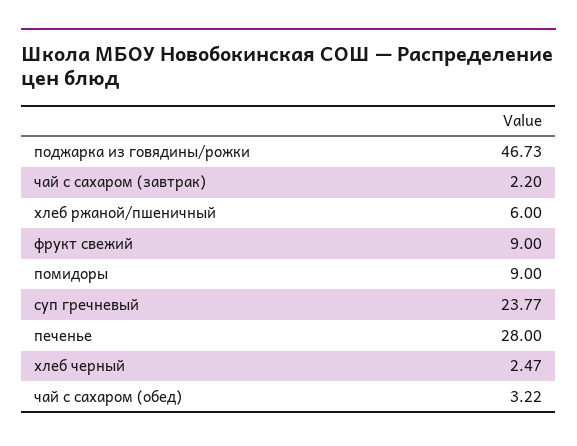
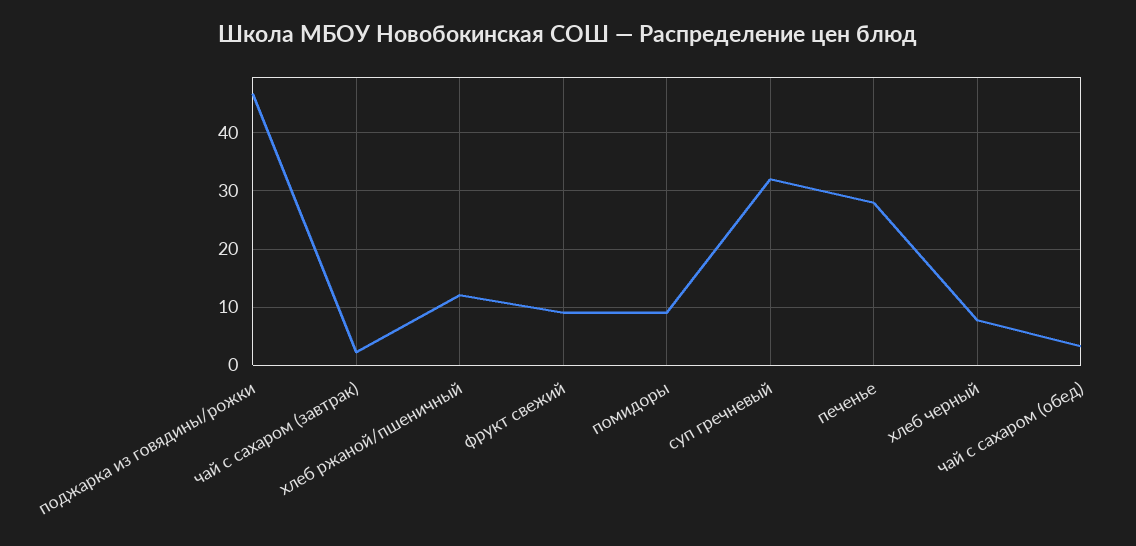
  {
    "поджарка из говядины/рожки": 46.73,
    "чай с сахаром (завтрак)": 2.2,
-   "хлеб ржаной/пшеничный": 6,
+   "хлеб ржаной/пшеничный": 12,
    "фрукт свежий": 9,
    "помидоры": 9,
-   "суп гречневый": 23.77,
+   "суп гречневый": 32,
    "печенье": 28,
-   "хлеб черный": 2.47,
+   "хлеб черный": 8,
    "чай с сахаром (обед)": 3.22
  }

